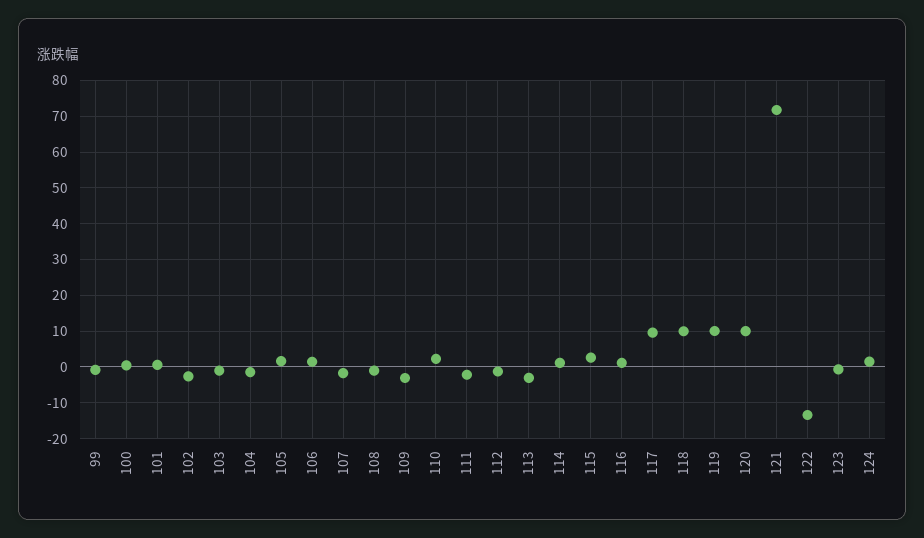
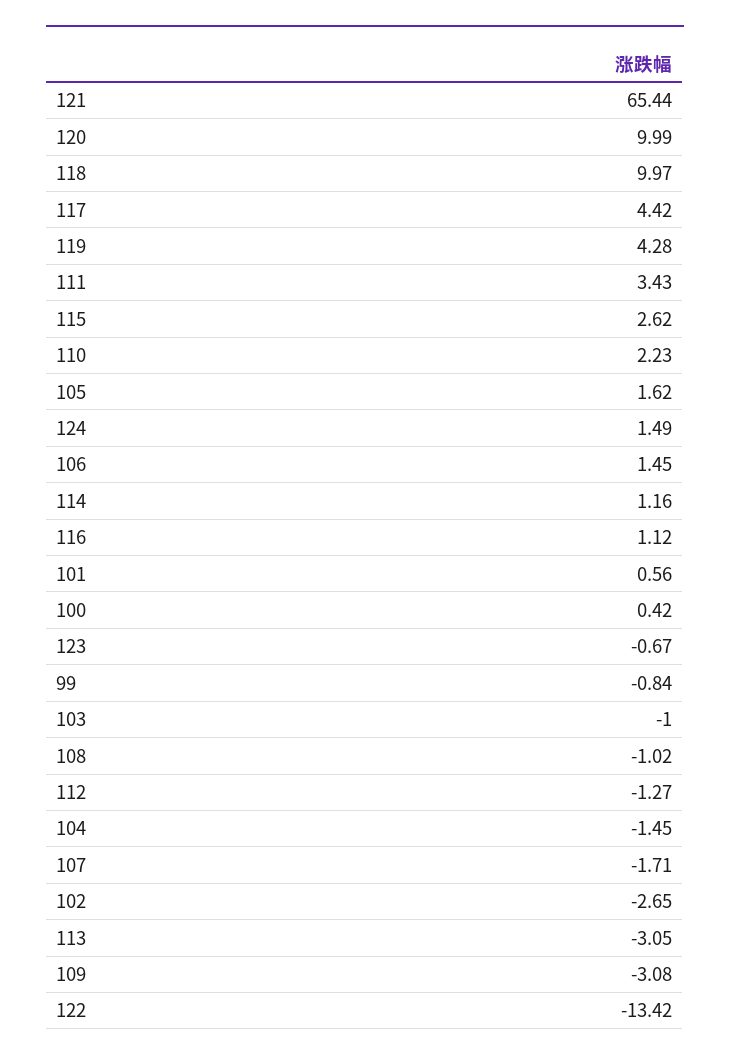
  {
    "99": -0.84,
    "100": 0.42,
    "101": 0.56,
    "102": -2.65,
    "103": -1,
    "104": -1.45,
    "105": 1.62,
    "106": 1.45,
    "107": -1.71,
    "108": -1.02,
    "109": -3.08,
    "110": 2.23,
-   "111": -2,
+   "111": 3.43,
    "112": -1.27,
    "113": -3.05,
    "114": 1.16,
    "115": 2.62,
    "116": 1.12,
-   "117": 10,
+   "117": 4.42,
    "118": 9.97,
-   "119": 10,
+   "119": 4.28,
    "120": 9.99,
-   "121": 72,
+   "121": 65.44,
    "122": -13.42,
    "123": -0.67,
    "124": 1.49
  }

